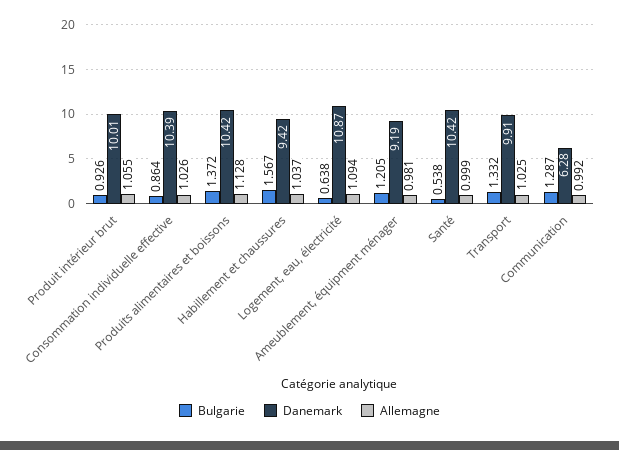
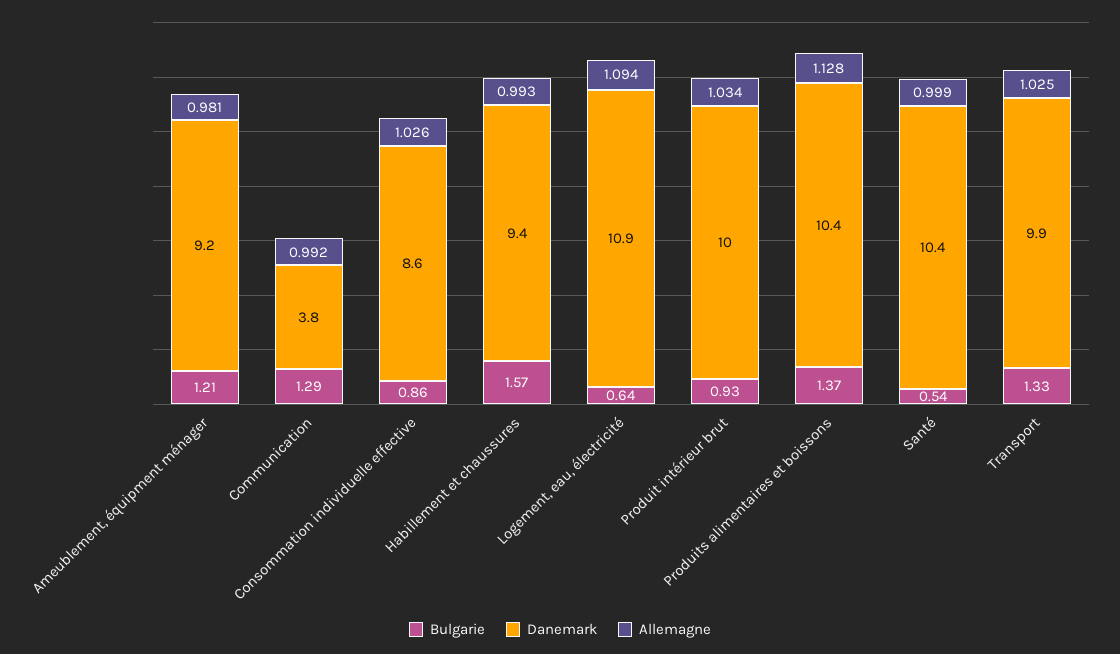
  {
    "Bulgarie": {
      "Produit intérieur brut": 0.926,
      "Consommation individuelle effective": 0.864,
      "Produits alimentaires et boissons": 1.372,
      "Habillement et chaussures": 1.567,
      "Logement, eau, électricité": 0.638,
      "Ameublement, équipment ménager": 1.205,
      "Santé": 0.538,
      "Transport": 1.332,
      "Communication": 1.287
    },
    "Danemark": {
      "Produit intérieur brut": 10.01,
-     "Consommation individuelle effective": 10.39,
+     "Consommation individuelle effective": 8.6,
      "Produits alimentaires et boissons": 10.42,
      "Habillement et chaussures": 9.42,
      "Logement, eau, électricité": 10.87,
      "Ameublement, équipment ménager": 9.19,
      "Santé": 10.42,
      "Transport": 9.91,
-     "Communication": 6.28
+     "Communication": 3.8
    },
    "Allemagne": {
-     "Produit intérieur brut": 1.055,
+     "Produit intérieur brut": 1.034,
      "Consommation individuelle effective": 1.026,
      "Produits alimentaires et boissons": 1.128,
-     "Habillement et chaussures": 1.037,
+     "Habillement et chaussures": 0.993,
      "Logement, eau, électricité": 1.094,
      "Ameublement, équipment ménager": 0.981,
      "Santé": 0.999,
      "Transport": 1.025,
      "Communication": 0.992
    }
  }

